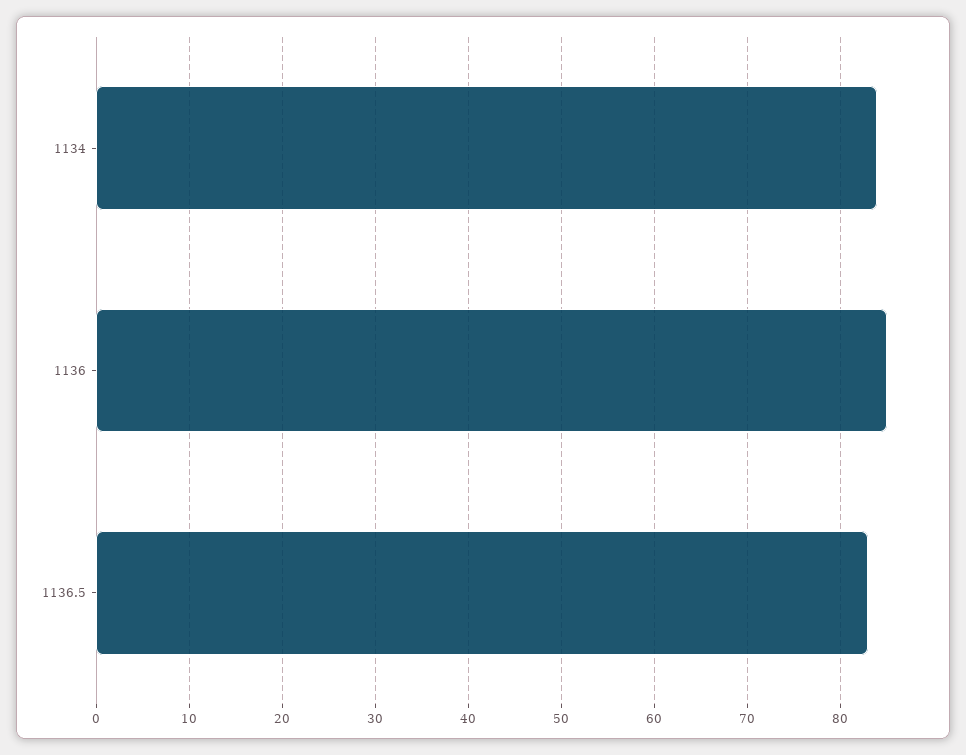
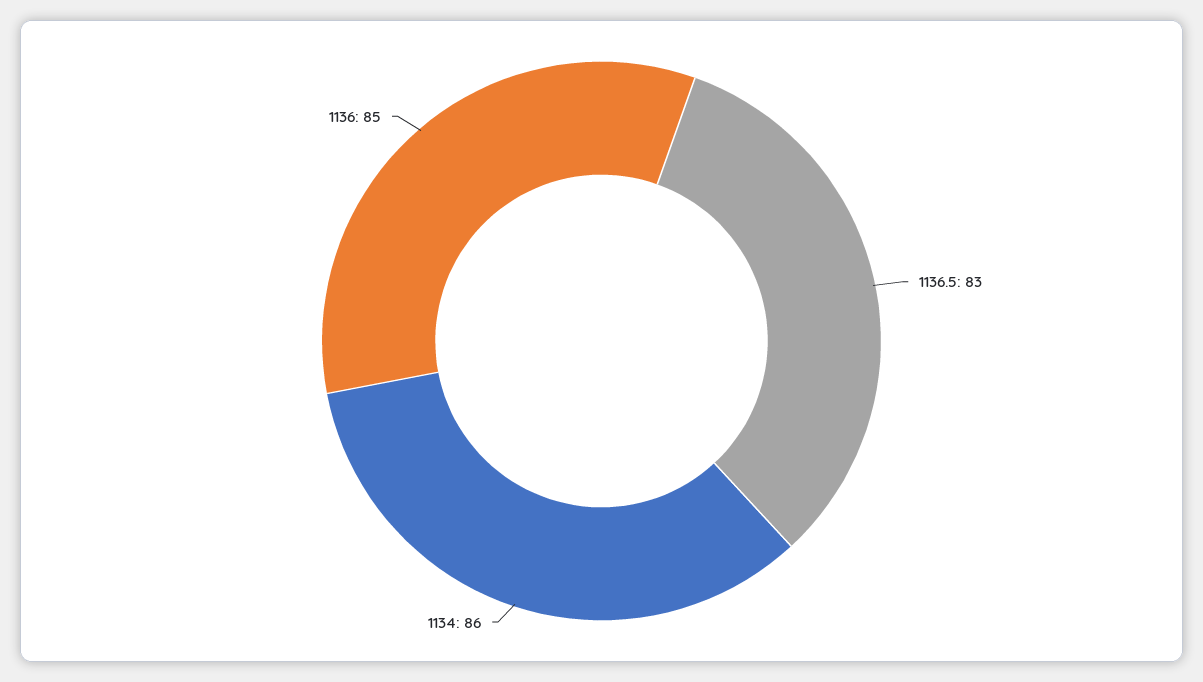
  {
-   "1134": 84,
+   "1134": 86,
    "1136": 85,
    "1136.5": 83
  }

